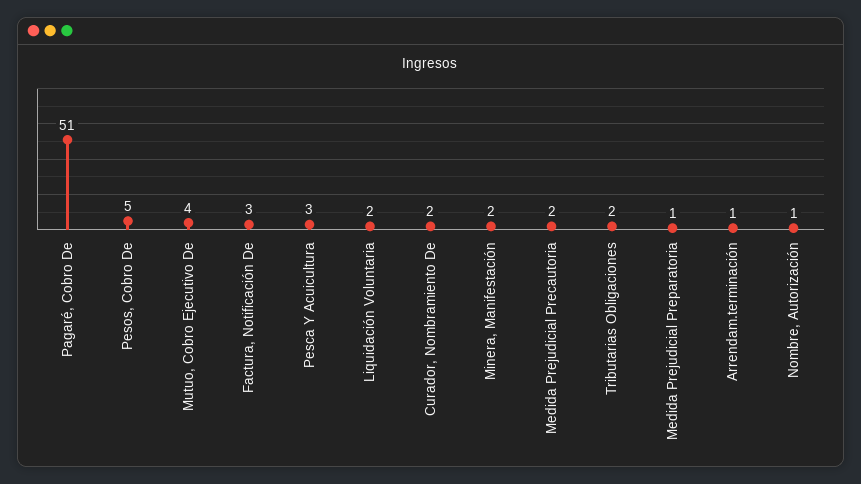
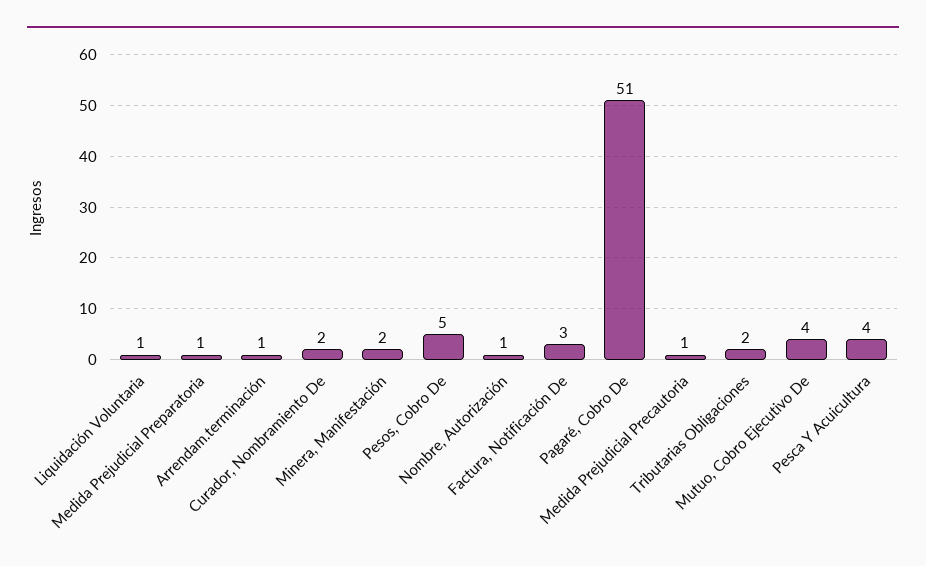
  {
    "Pagaré, Cobro De": 51,
    "Pesos, Cobro De": 5,
    "Mutuo, Cobro Ejecutivo De": 4,
    "Factura, Notificación De": 3,
-   "Pesca Y Acuicultura": 3,
+   "Pesca Y Acuicultura": 4,
-   "Liquidación Voluntaria": 2,
+   "Liquidación Voluntaria": 1,
    "Curador, Nombramiento De": 2,
    "Minera, Manifestación": 2,
-   "Medida Prejudicial Precautoria": 2,
+   "Medida Prejudicial Precautoria": 1,
    "Tributarias Obligaciones": 2,
    "Medida Prejudicial Preparatoria": 1,
    "Arrendam.terminación": 1,
    "Nombre, Autorización": 1
  }

